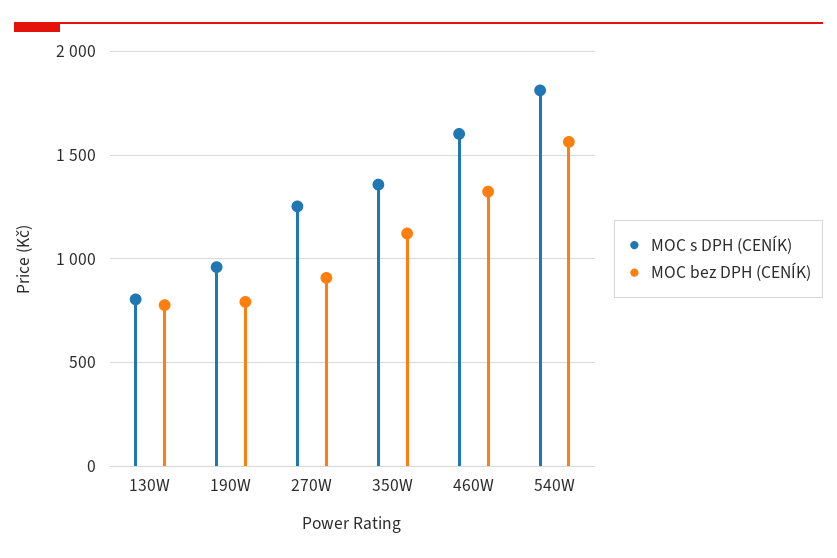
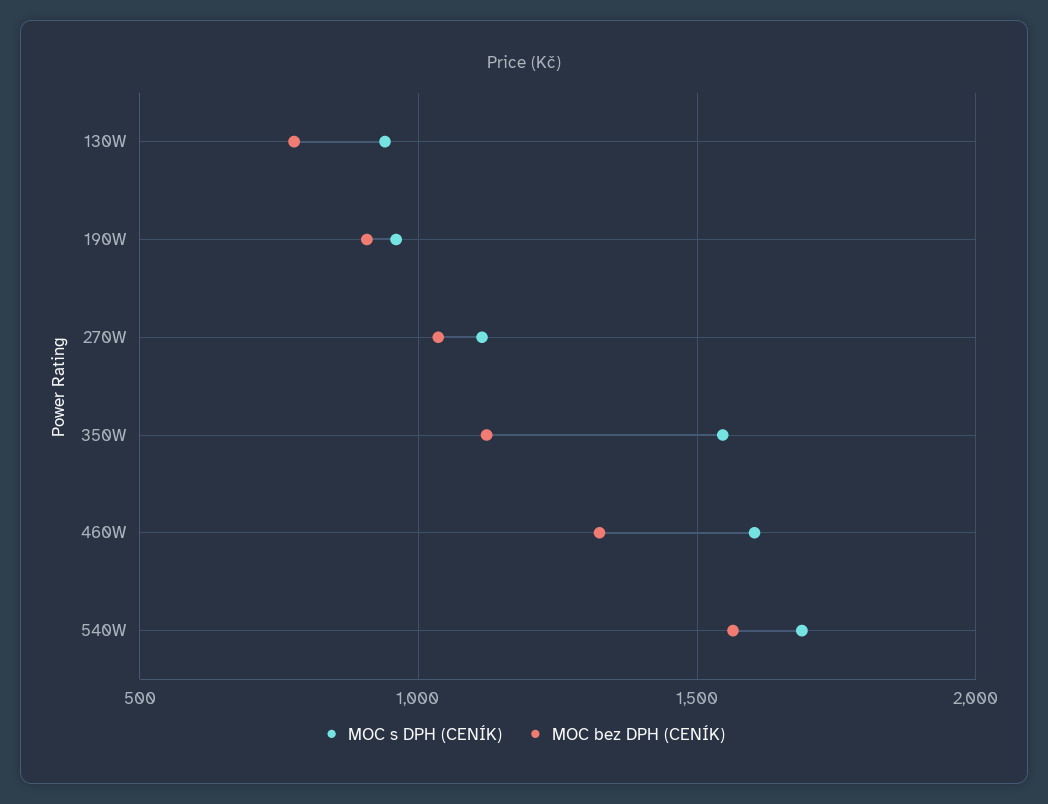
  {
    "MOC s DPH (CENÍK)": {
-     "130W": 800,
+     "130W": 950,
      "190W": 950,
-     "270W": 1250,
+     "270W": 1100,
-     "350W": 1350,
+     "350W": 1550,
      "460W": 1600,
-     "540W": 1800
+     "540W": 1700
    },
    "MOC bez DPH (CENÍK)": {
      "130W": 800,
-     "190W": 800,
+     "190W": 900,
-     "270W": 900,
+     "270W": 1050,
      "350W": 1100,
      "460W": 1300,
      "540W": 1550
    }
  }

